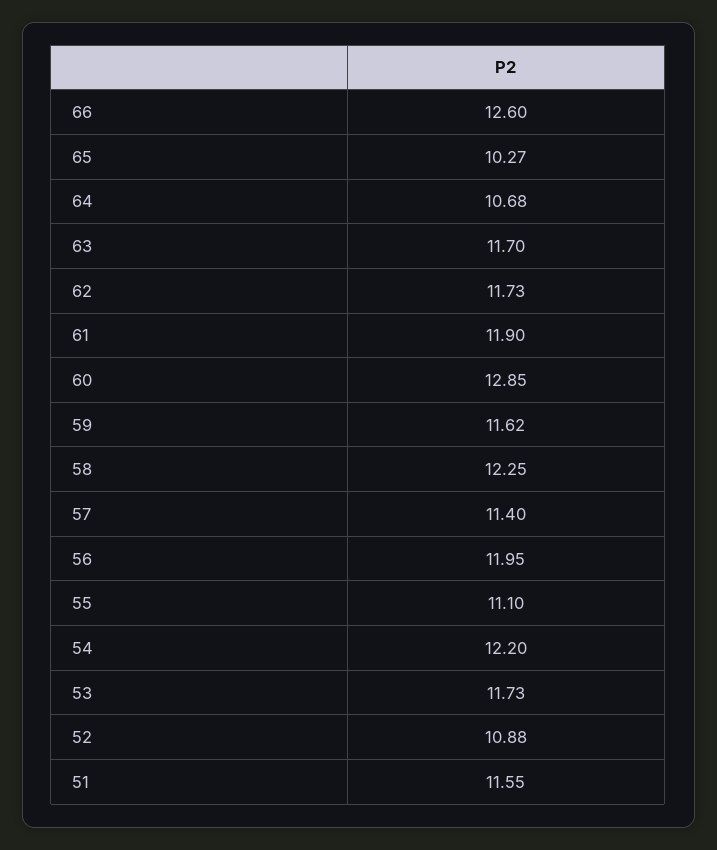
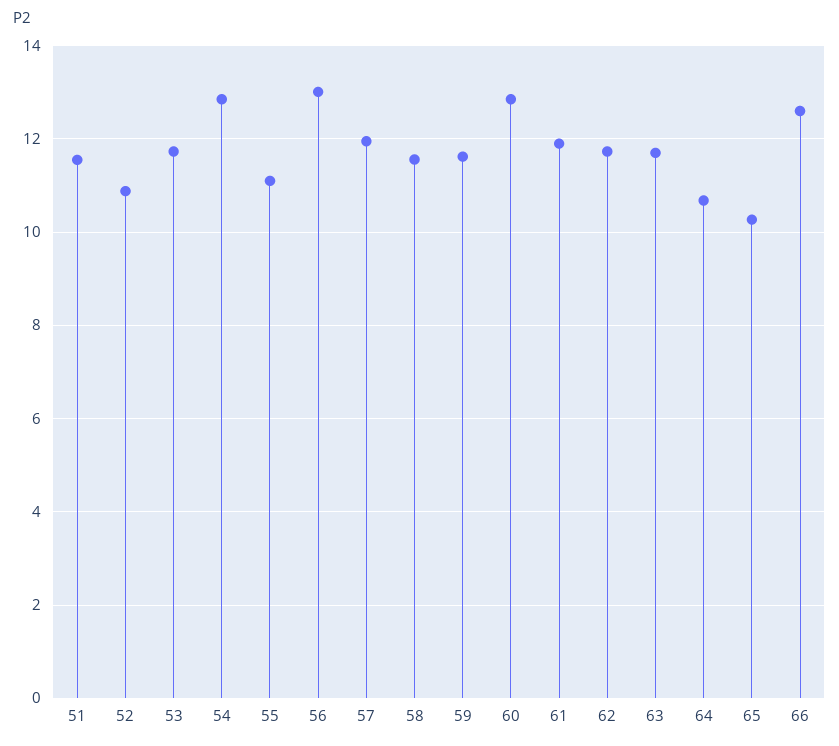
  {
    "66": 12.6,
    "65": 10.27,
    "64": 10.68,
    "63": 11.7,
    "62": 11.73,
    "61": 11.9,
    "60": 12.85,
    "59": 11.62,
-   "58": 12.25,
+   "58": 11.6,
-   "57": 11.4,
+   "57": 12,
-   "56": 11.95,
+   "56": 13,
    "55": 11.1,
-   "54": 12.2,
+   "54": 12.8,
    "53": 11.73,
    "52": 10.88,
    "51": 11.55
  }

